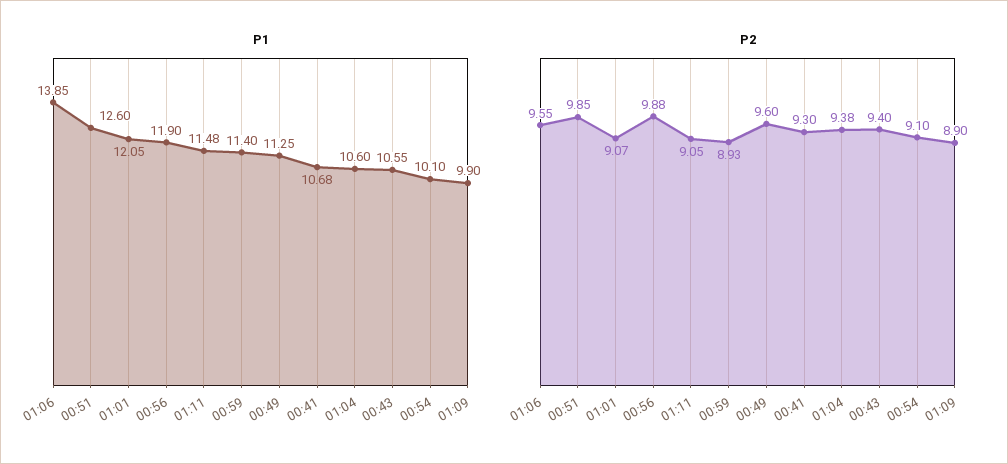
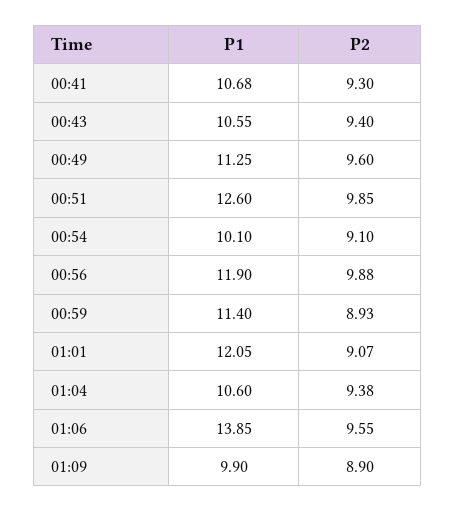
  {
    "P1": {
      "01:06": 13.85,
      "00:51": 12.6,
      "01:01": 12.05,
      "00:56": 11.9,
-     "01:11": 11.48,
      "00:59": 11.4,
      "00:49": 11.25,
      "00:41": 10.68,
      "01:04": 10.6,
      "00:43": 10.55,
      "00:54": 10.1,
      "01:09": 9.9
    },
    "P2": {
      "01:06": 9.55,
      "00:51": 9.85,
      "01:01": 9.07,
      "00:56": 9.88,
-     "01:11": 9.05,
      "00:59": 8.93,
      "00:49": 9.6,
      "00:41": 9.3,
      "01:04": 9.38,
      "00:43": 9.4,
      "00:54": 9.1,
      "01:09": 8.9
    }
  }

